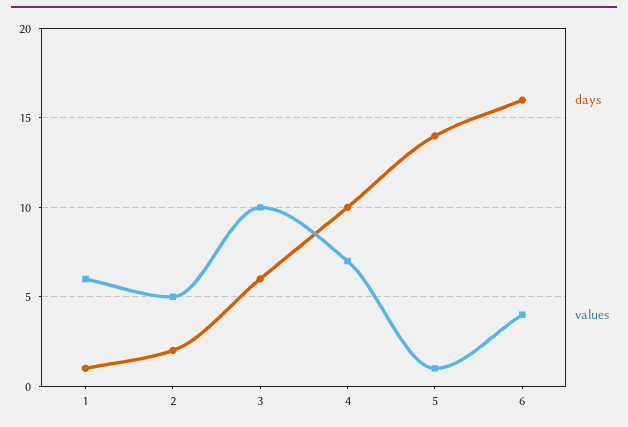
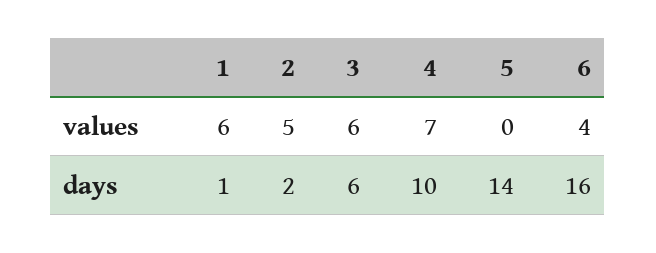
  {
    "days": {
      "1": 1,
      "2": 2,
      "3": 6,
      "4": 10,
      "5": 14,
      "6": 16
    },
    "values": {
      "1": 6,
      "2": 5,
-     "3": 10,
+     "3": 6,
      "4": 7,
-     "5": 1,
+     "5": 0,
      "6": 4
    }
  }

